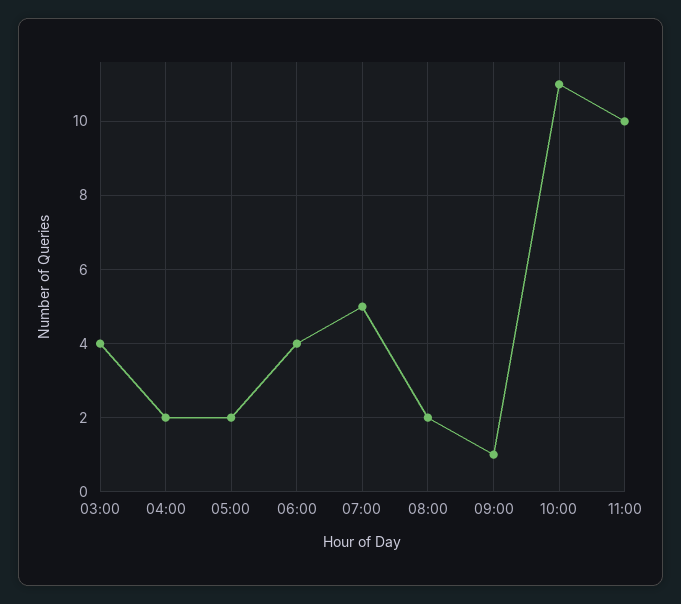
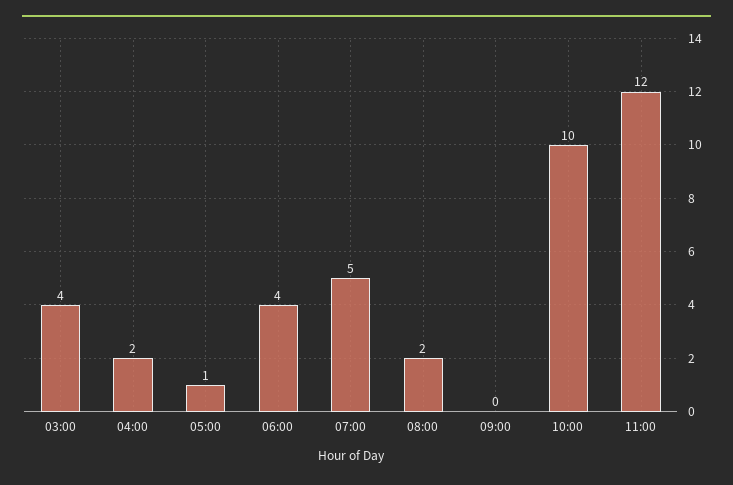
  {
    "03:00": 4,
    "04:00": 2,
-   "05:00": 2,
+   "05:00": 1,
    "06:00": 4,
    "07:00": 5,
    "08:00": 2,
-   "09:00": 1,
+   "09:00": 0,
-   "10:00": 11,
+   "10:00": 10,
-   "11:00": 10
+   "11:00": 12
  }

